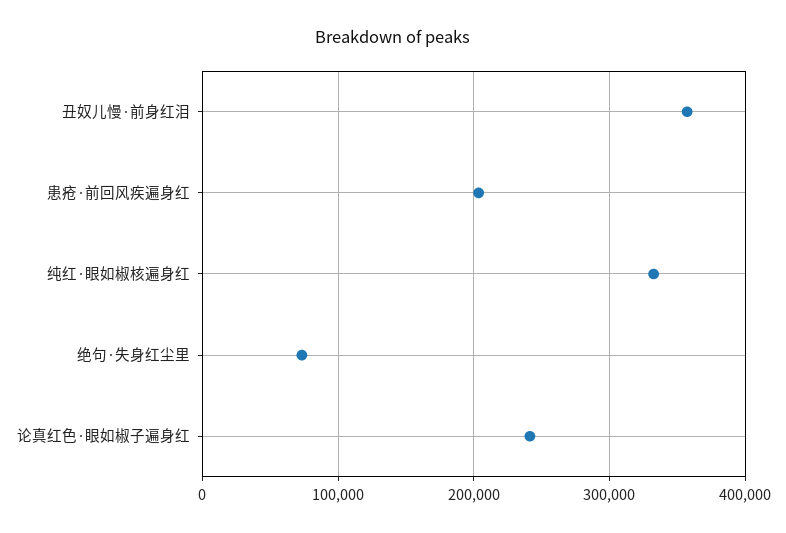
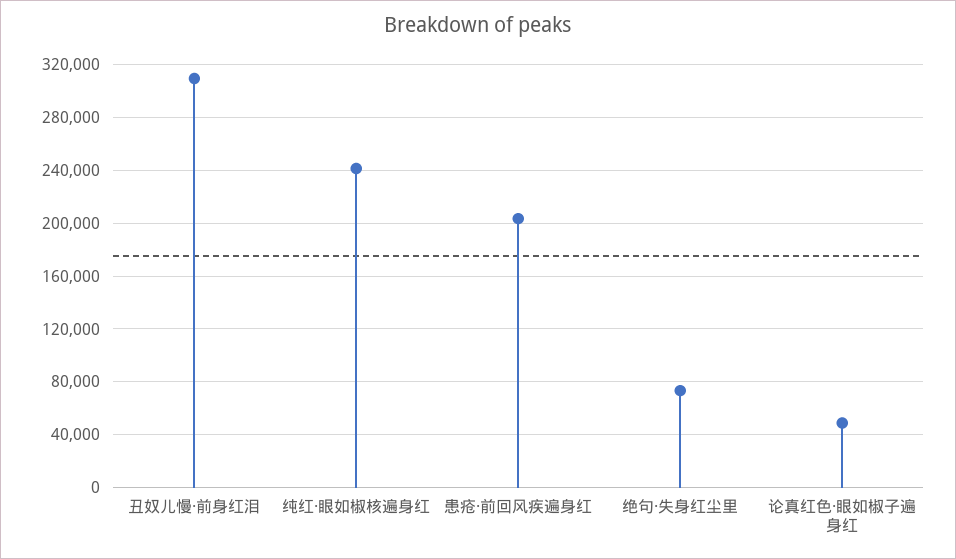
  {
-   "丑奴儿慢·前身红泪": 360000,
+   "丑奴儿慢·前身红泪": 310000,
    "患疮·前回风疾遍身红": 205000,
-   "纯红·眼如椒核遍身红": 330000,
+   "纯红·眼如椒核遍身红": 240000,
    "绝句·失身红尘里": 75000,
-   "论真红色·眼如椒子遍身红": 240000
+   "论真红色·眼如椒子遍身红": 50000
  }

